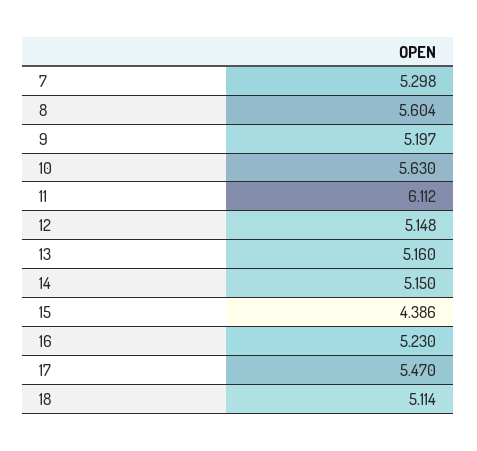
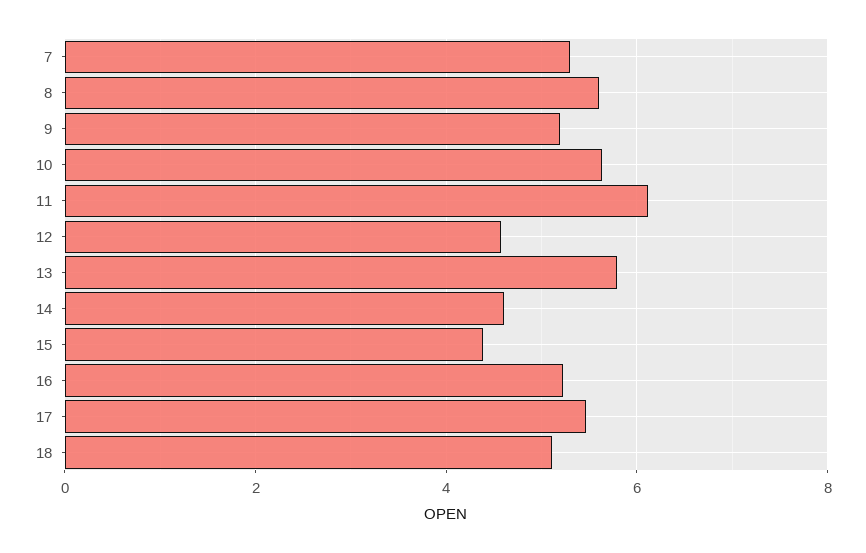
  {
    "7": 5.298,
    "8": 5.604,
    "9": 5.197,
    "10": 5.63,
    "11": 6.112,
-   "12": 5.148,
+   "12": 4.6,
-   "13": 5.16,
+   "13": 5.8,
-   "14": 5.15,
+   "14": 4.6,
    "15": 4.386,
    "16": 5.23,
    "17": 5.47,
    "18": 5.114
  }

